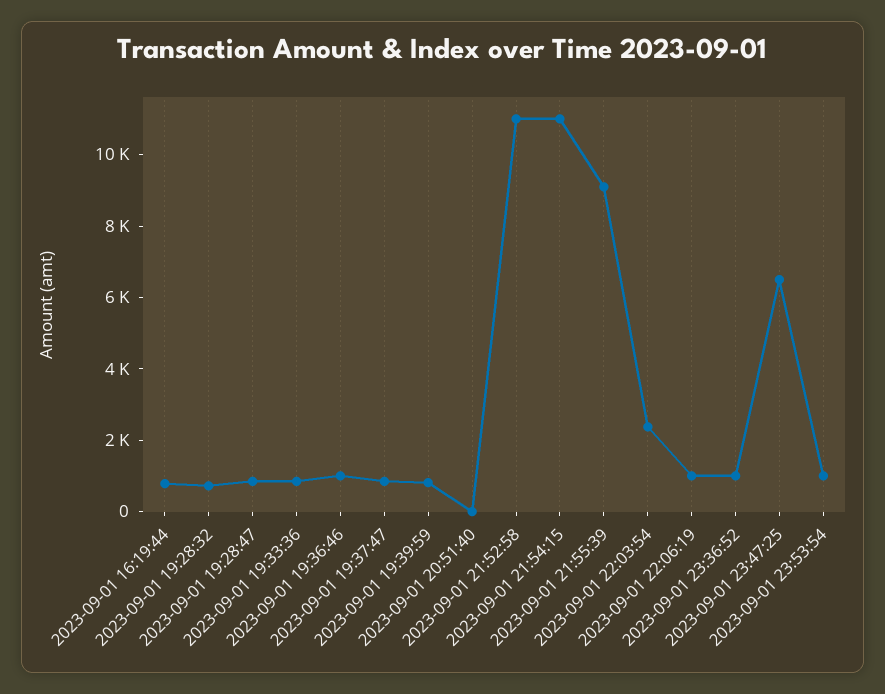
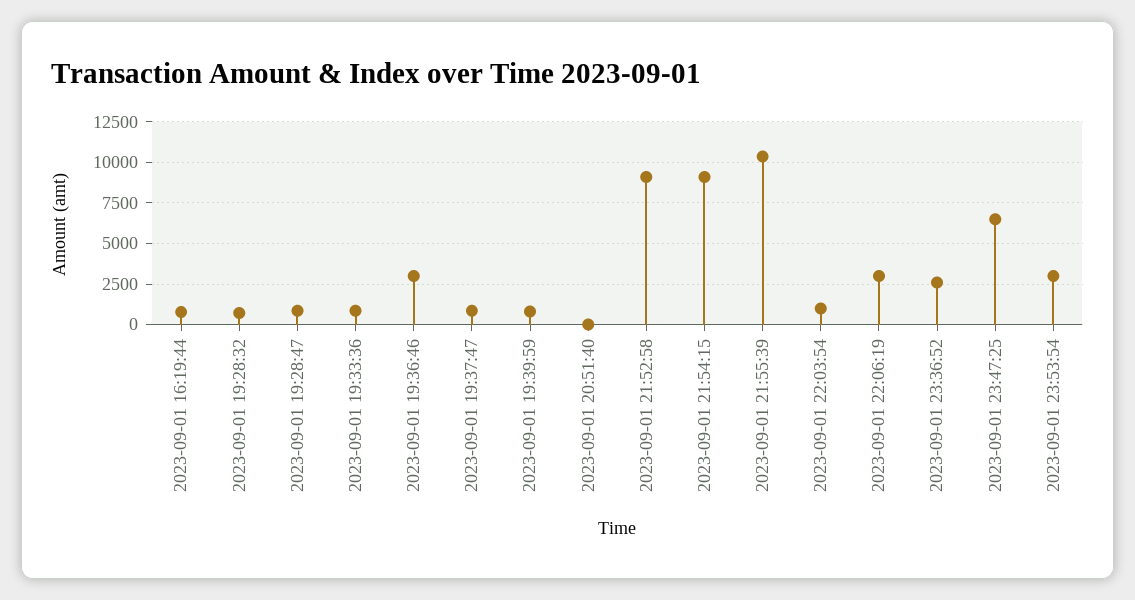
  {
    "2023-09-01 16:19:44": 1000,
    "2023-09-01 19:28:32": 500,
    "2023-09-01 19:28:47": 1000,
    "2023-09-01 19:33:36": 1000,
-   "2023-09-01 19:36:46": 1000,
+   "2023-09-01 19:36:46": 3000,
    "2023-09-01 19:37:47": 1000,
    "2023-09-01 19:39:59": 1000,
    "2023-09-01 20:51:40": 0,
-   "2023-09-01 21:52:58": 11000,
+   "2023-09-01 21:52:58": 9000,
-   "2023-09-01 21:54:15": 11000,
+   "2023-09-01 21:54:15": 9000,
-   "2023-09-01 21:55:39": 9000,
+   "2023-09-01 21:55:39": 10500,
-   "2023-09-01 22:03:54": 2500,
+   "2023-09-01 22:03:54": 1000,
-   "2023-09-01 22:06:19": 1000,
+   "2023-09-01 22:06:19": 3000,
-   "2023-09-01 23:36:52": 1000,
+   "2023-09-01 23:36:52": 2500,
    "2023-09-01 23:47:25": 6500,
-   "2023-09-01 23:53:54": 1000
+   "2023-09-01 23:53:54": 3000
  }

